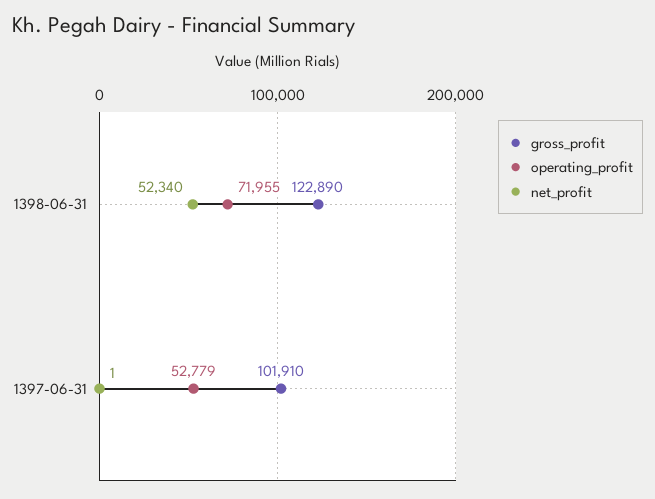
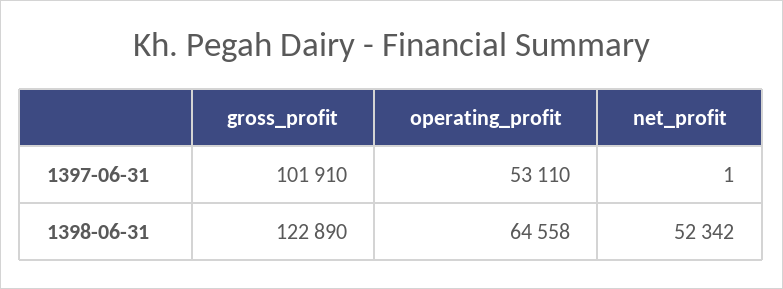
  {
    "gross_profit": {
      "1398-06-31": 122890,
      "1397-06-31": 101910
    },
    "operating_profit": {
-     "1398-06-31": 71955,
+     "1398-06-31": 64558,
-     "1397-06-31": 52779
+     "1397-06-31": 53110
    },
    "net_profit": {
-     "1398-06-31": 52340,
+     "1398-06-31": 52342,
      "1397-06-31": 1
    }
  }

